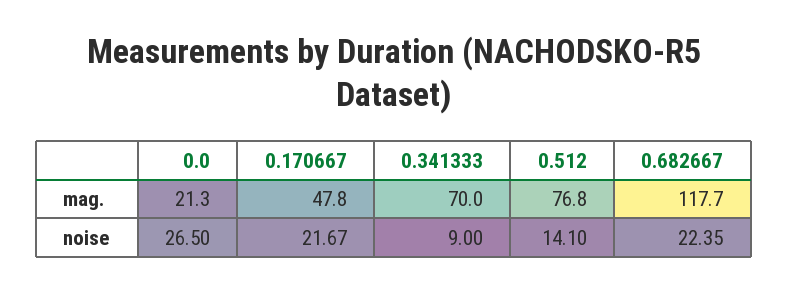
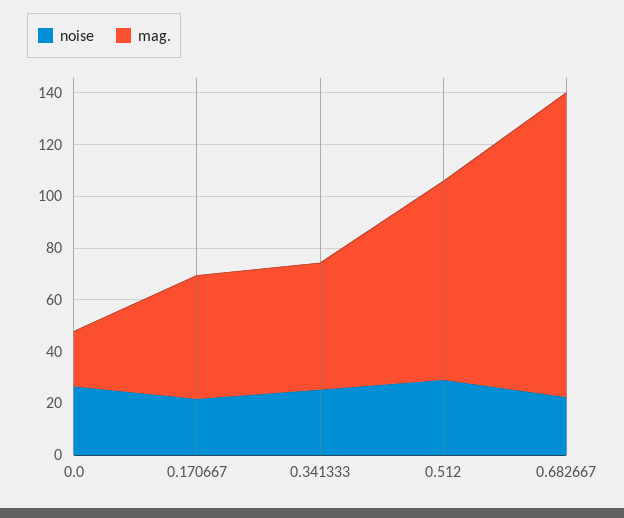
  {
    "mag.": {
      "0.0": 21.3,
      "0.170667": 47.8,
-     "0.341333": 70,
+     "0.341333": 50,
      "0.512": 76.8,
      "0.682667": 117.7
    },
    "noise": {
      "0.0": 26.5,
      "0.170667": 21.67,
-     "0.341333": 9,
+     "0.341333": 25,
-     "0.512": 14.1,
+     "0.512": 30,
      "0.682667": 22.35
    }
  }

